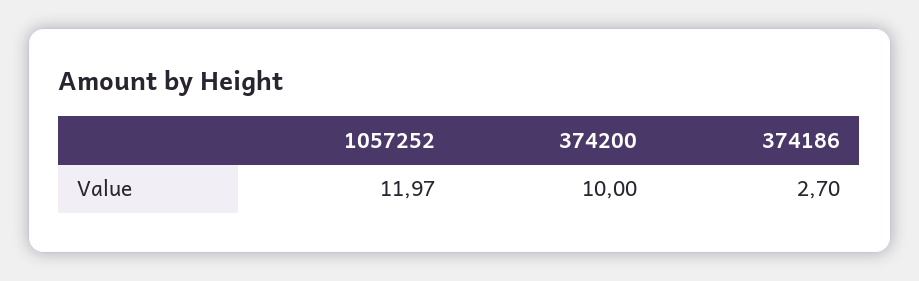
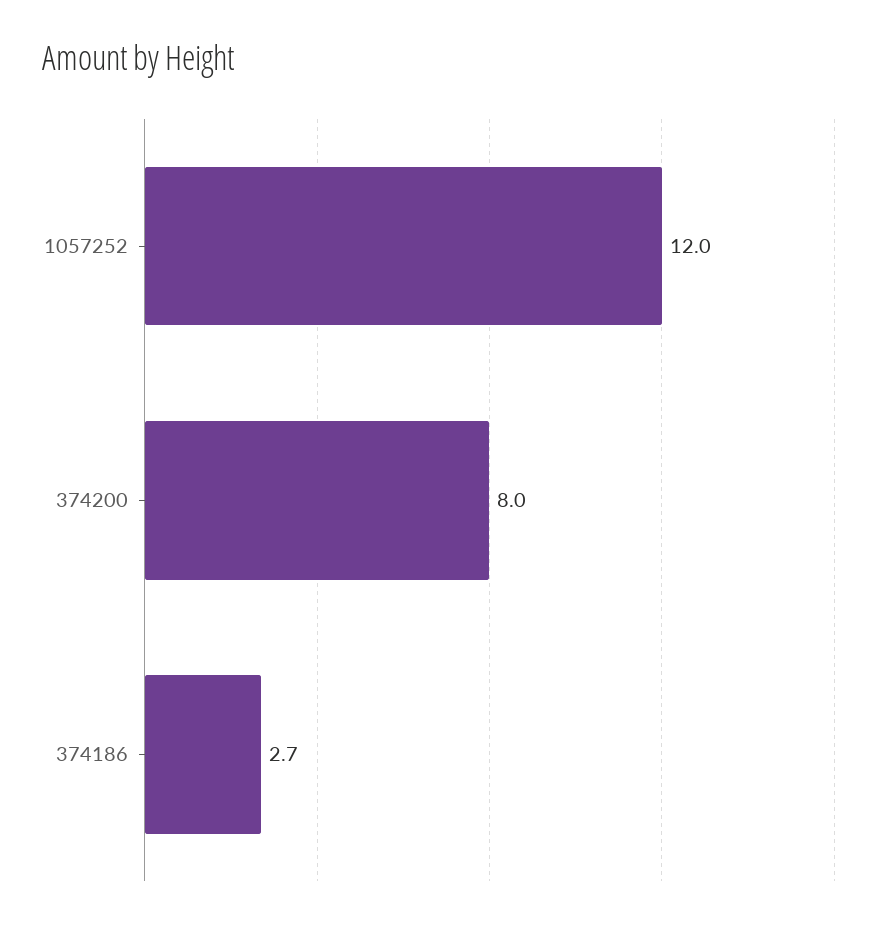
  {
    "1057252": 11.97,
-   "374200": 10,
+   "374200": 8,
    "374186": 2.7
  }

